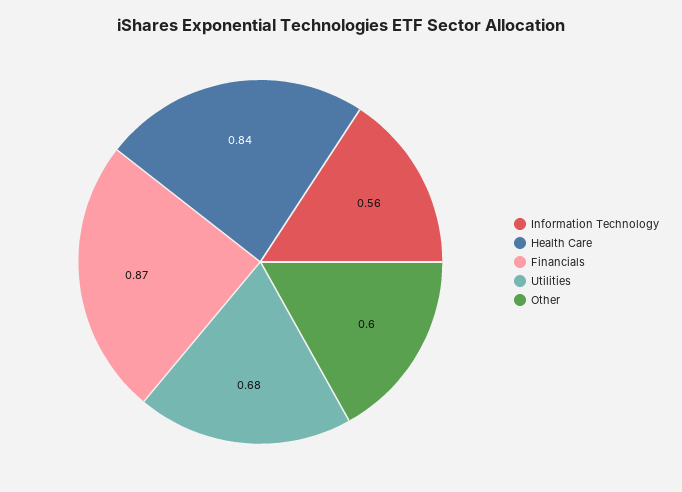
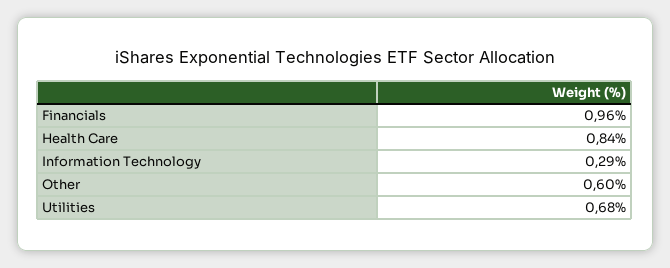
  {
-   "Information Technology": 0.56,
+   "Information Technology": 0.29,
    "Health Care": 0.84,
-   "Financials": 0.87,
+   "Financials": 0.96,
    "Utilities": 0.68,
    "Other": 0.6
  }

